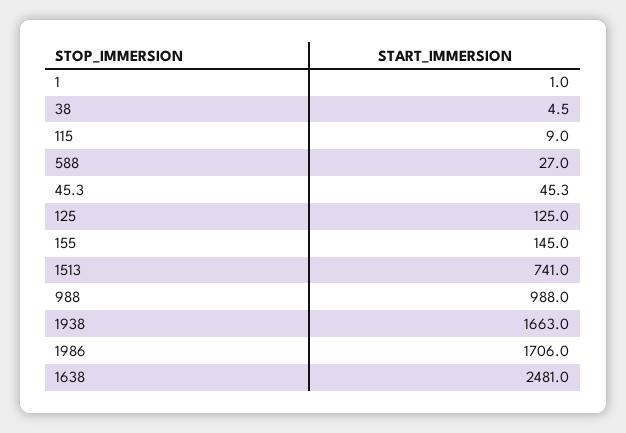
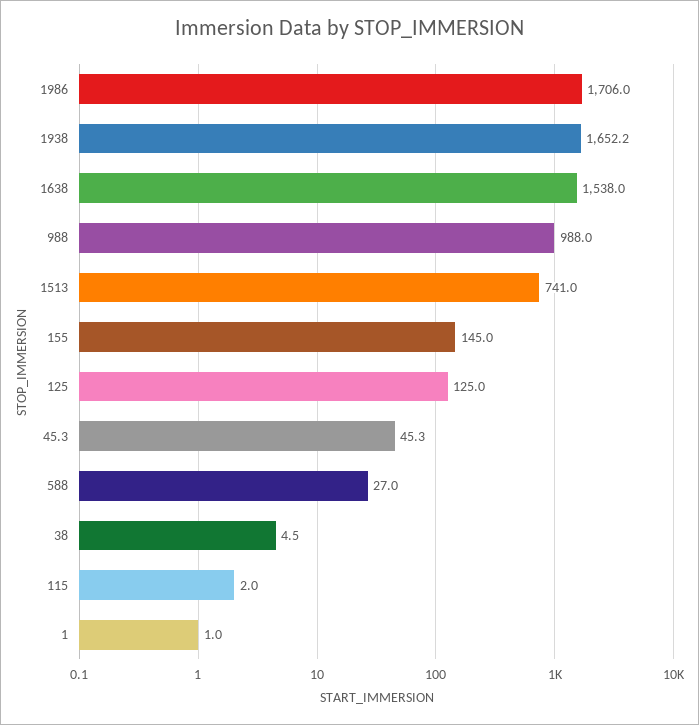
  {
    "1": 1,
    "38": 4.5,
-   "115": 9,
+   "115": 2,
    "588": 27,
    "45.3": 45.3,
    "125": 125,
    "155": 145,
    "1513": 741,
    "988": 988,
-   "1938": 1663,
+   "1938": 1652.2,
    "1986": 1706,
-   "1638": 2481
+   "1638": 1538
  }

